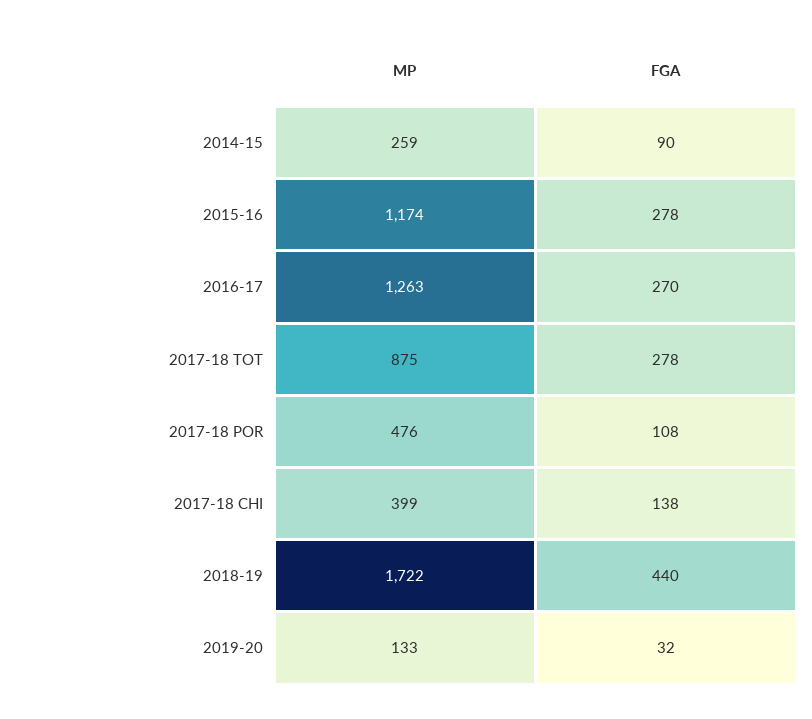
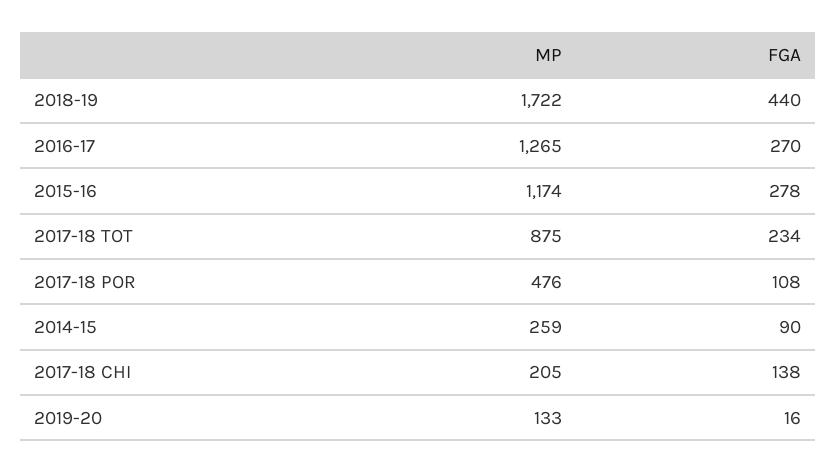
  {
    "MP": {
      "2014-15": 259,
      "2015-16": 1174,
-     "2016-17": 1263,
+     "2016-17": 1265,
      "2017-18 TOT": 875,
      "2017-18 POR": 476,
-     "2017-18 CHI": 399,
+     "2017-18 CHI": 205,
      "2018-19": 1722,
      "2019-20": 133
    },
    "FGA": {
      "2014-15": 90,
      "2015-16": 278,
      "2016-17": 270,
-     "2017-18 TOT": 278,
+     "2017-18 TOT": 234,
      "2017-18 POR": 108,
      "2017-18 CHI": 138,
      "2018-19": 440,
-     "2019-20": 32
+     "2019-20": 16
    }
  }

